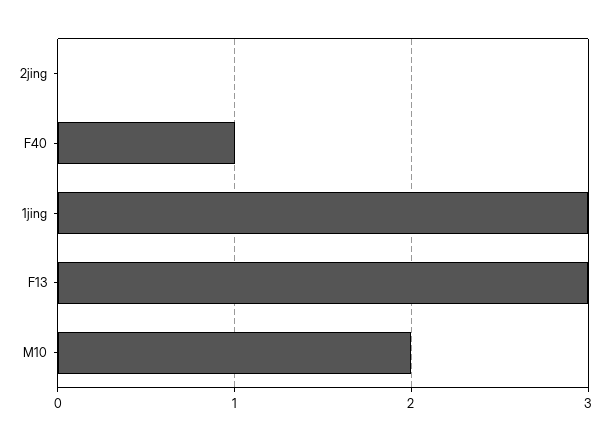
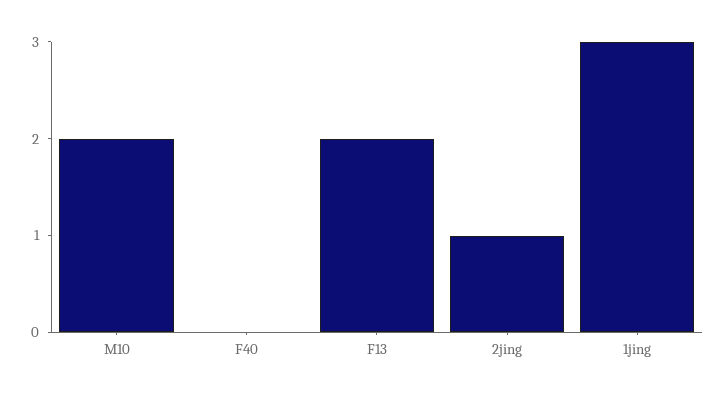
  {
-   "2jing": 0,
+   "2jing": 1,
-   "F40": 1,
+   "F40": 0,
    "1jing": 3,
-   "F13": 3,
+   "F13": 2,
    "M10": 2
  }

